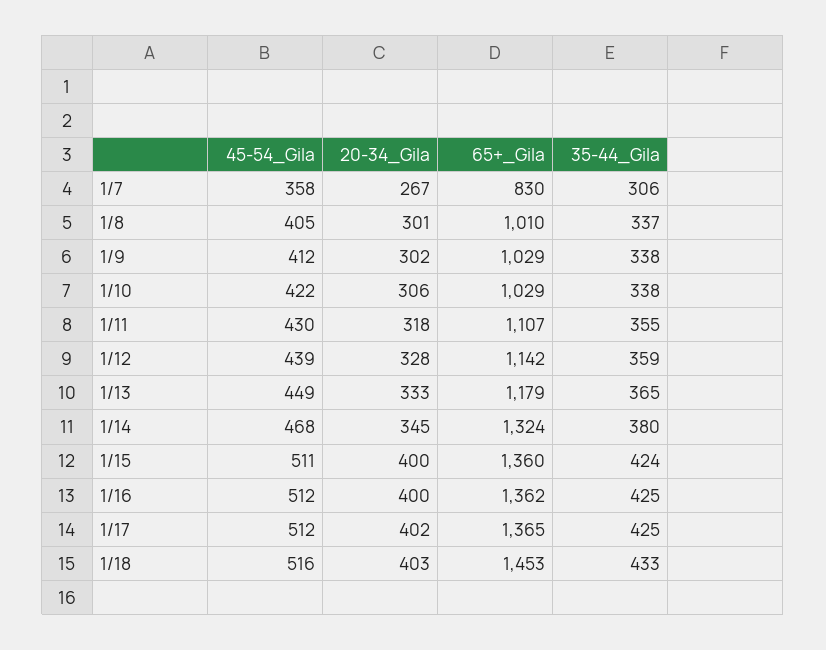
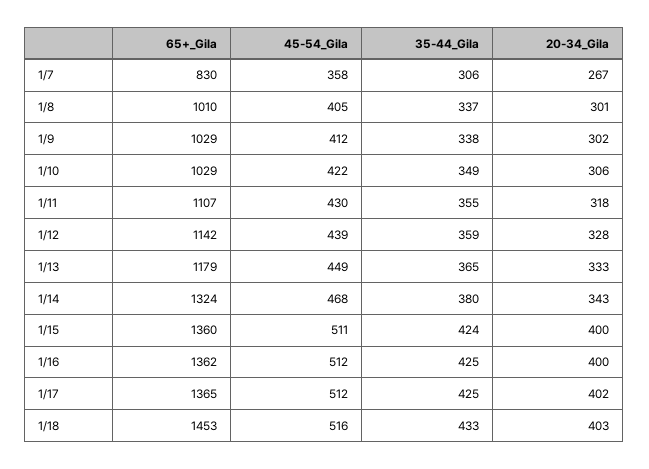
  {
    "45-54_Gila": {
      "1/7": 358,
      "1/8": 405,
      "1/9": 412,
      "1/10": 422,
      "1/11": 430,
      "1/12": 439,
      "1/13": 449,
      "1/14": 468,
      "1/15": 511,
      "1/16": 512,
      "1/17": 512,
      "1/18": 516
    },
    "20-34_Gila": {
      "1/7": 267,
      "1/8": 301,
      "1/9": 302,
      "1/10": 306,
      "1/11": 318,
      "1/12": 328,
      "1/13": 333,
-     "1/14": 345,
+     "1/14": 343,
      "1/15": 400,
      "1/16": 400,
      "1/17": 402,
      "1/18": 403
    },
    "65+_Gila": {
      "1/7": 830,
      "1/8": 1010,
      "1/9": 1029,
      "1/10": 1029,
      "1/11": 1107,
      "1/12": 1142,
      "1/13": 1179,
      "1/14": 1324,
      "1/15": 1360,
      "1/16": 1362,
      "1/17": 1365,
      "1/18": 1453
    },
    "35-44_Gila": {
      "1/7": 306,
      "1/8": 337,
      "1/9": 338,
-     "1/10": 338,
+     "1/10": 349,
      "1/11": 355,
      "1/12": 359,
      "1/13": 365,
      "1/14": 380,
      "1/15": 424,
      "1/16": 425,
      "1/17": 425,
      "1/18": 433
    }
  }

